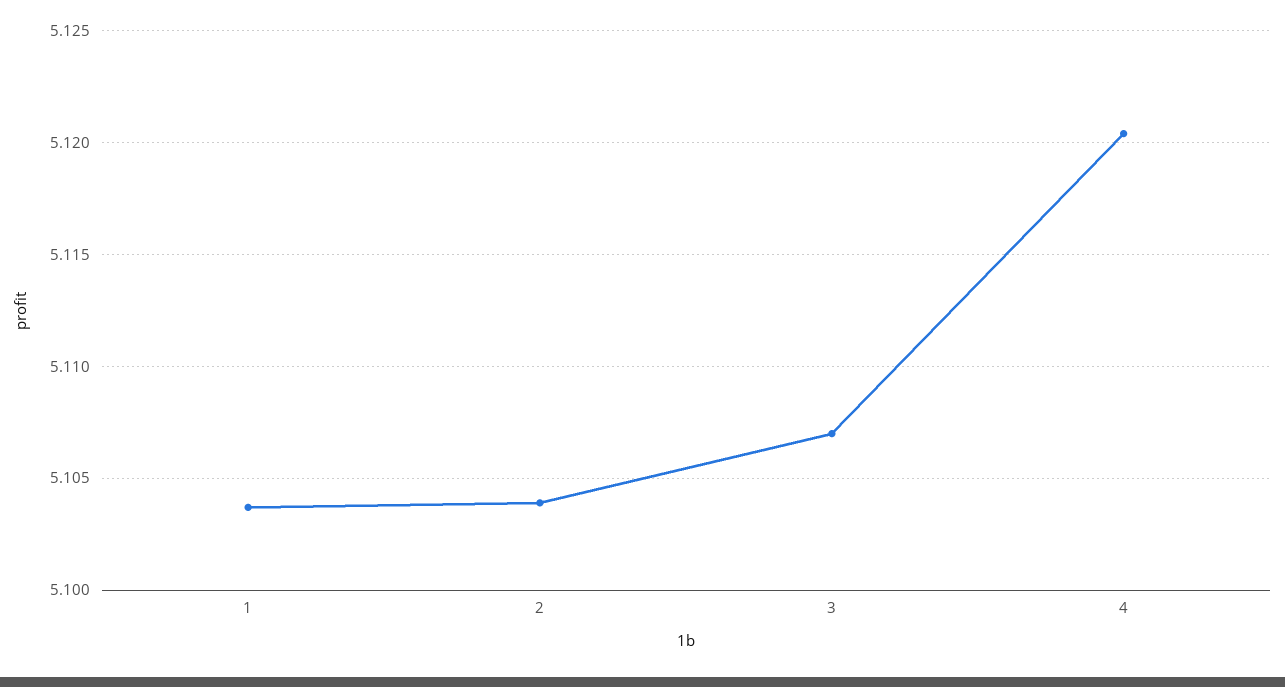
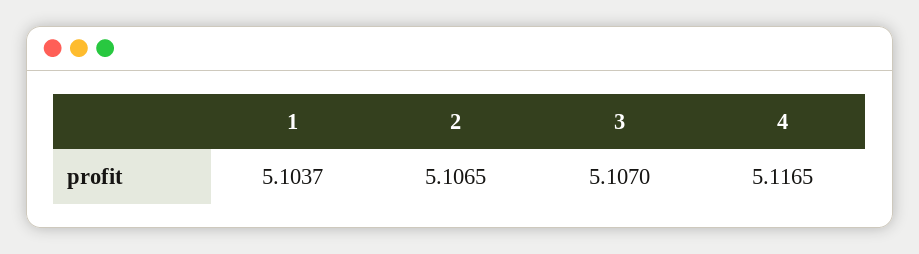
  {
    "1": 5.1037,
-   "2": 5.104,
+   "2": 5.1065,
    "3": 5.107,
-   "4": 5.1205
+   "4": 5.1165
  }

